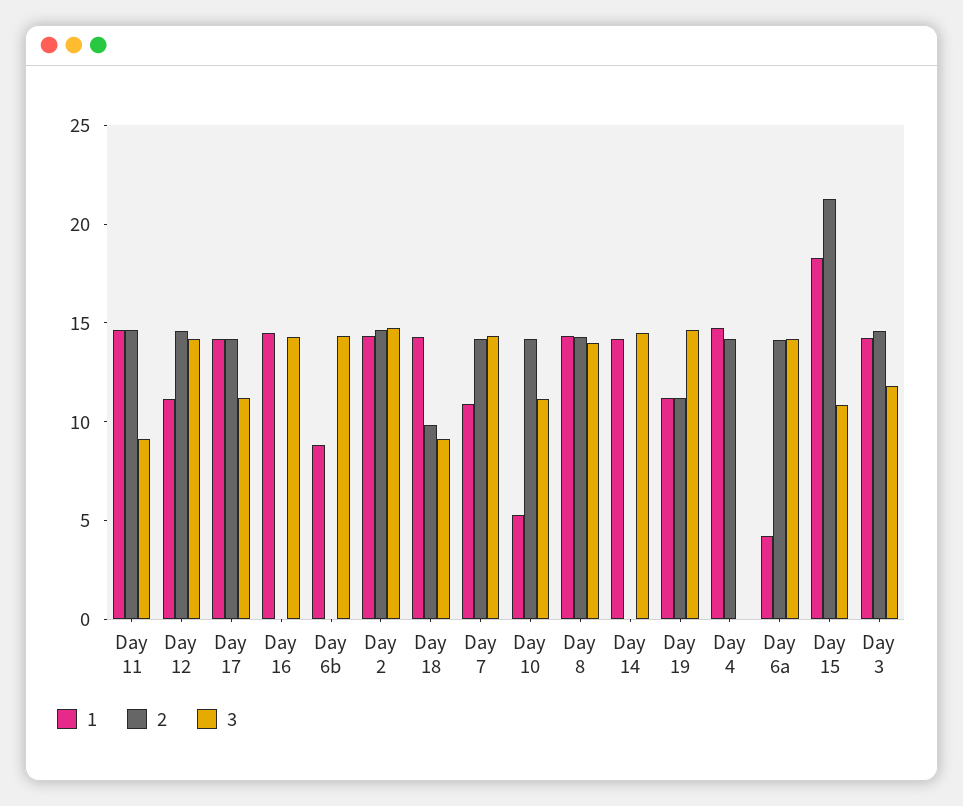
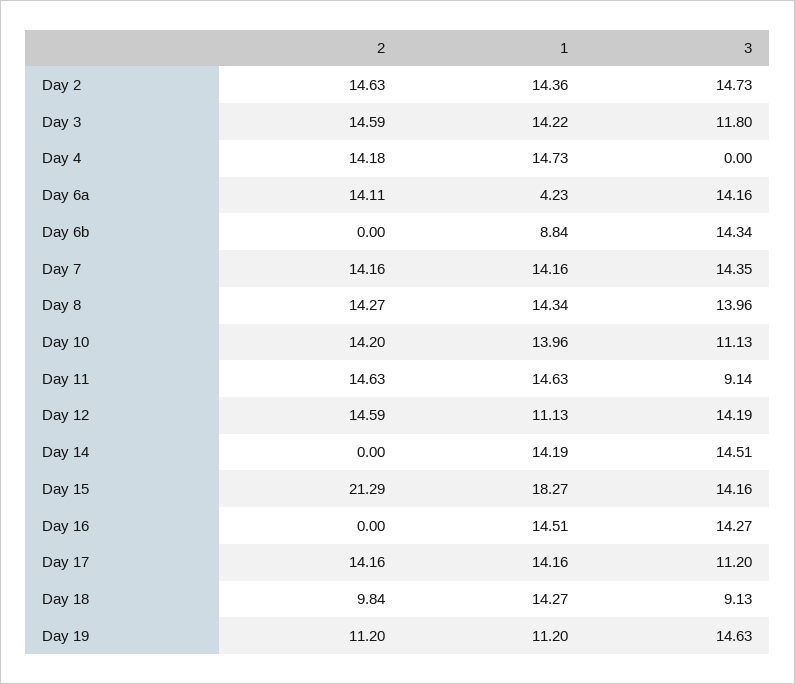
  {
    "1": {
      "Day 11": 14.63,
      "Day 12": 11.13,
      "Day 17": 14.16,
      "Day 16": 14.51,
      "Day 6b": 8.84,
      "Day 2": 14.36,
      "Day 18": 14.27,
-     "Day 7": 11,
+     "Day 7": 14.16,
-     "Day 10": 5,
+     "Day 10": 13.96,
      "Day 8": 14.34,
      "Day 14": 14.19,
      "Day 19": 11.2,
      "Day 4": 14.73,
      "Day 6a": 4.23,
      "Day 15": 18.27,
      "Day 3": 14.22
    },
    "2": {
      "Day 11": 14.63,
      "Day 12": 14.59,
      "Day 17": 14.16,
      "Day 16": 0,
      "Day 6b": 0,
      "Day 2": 14.63,
      "Day 18": 9.84,
      "Day 7": 14.16,
      "Day 10": 14.2,
      "Day 8": 14.27,
      "Day 14": 0,
      "Day 19": 11.2,
      "Day 4": 14.18,
      "Day 6a": 14.11,
      "Day 15": 21.29,
      "Day 3": 14.59
    },
    "3": {
      "Day 11": 9.14,
      "Day 12": 14.19,
      "Day 17": 11.2,
      "Day 16": 14.27,
      "Day 6b": 14.34,
      "Day 2": 14.73,
      "Day 18": 9.13,
      "Day 7": 14.35,
      "Day 10": 11.13,
      "Day 8": 13.96,
      "Day 14": 14.51,
      "Day 19": 14.63,
      "Day 4": 0,
      "Day 6a": 14.16,
-     "Day 15": 11,
+     "Day 15": 14.16,
      "Day 3": 11.8
    }
  }

